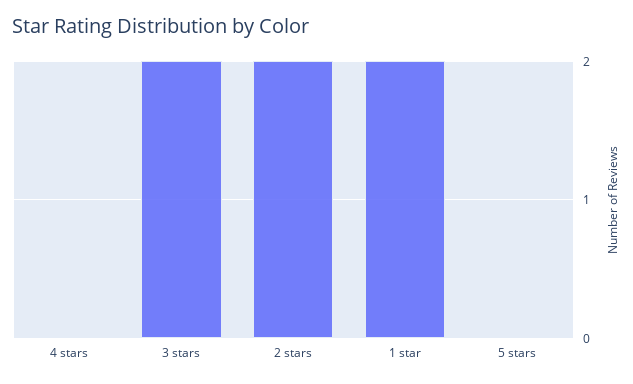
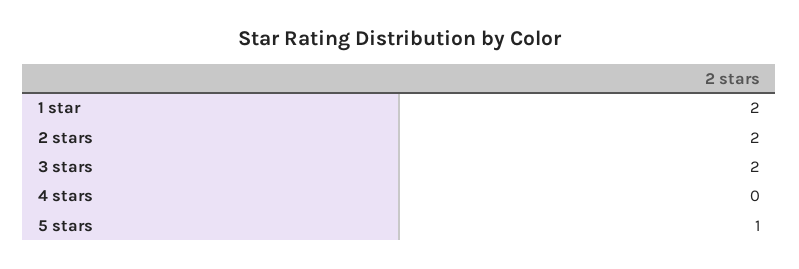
  {
    "4 stars": 0,
    "3 stars": 2,
    "2 stars": 2,
    "1 star": 2,
-   "5 stars": 0
+   "5 stars": 1
  }

